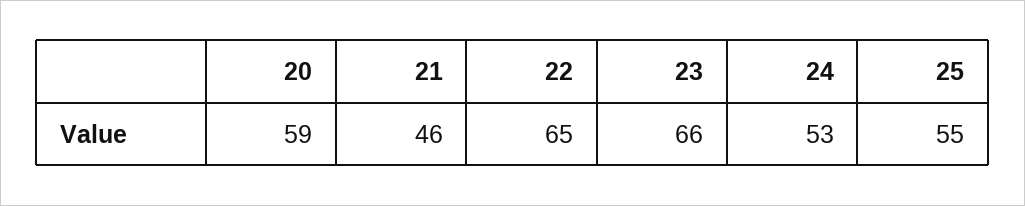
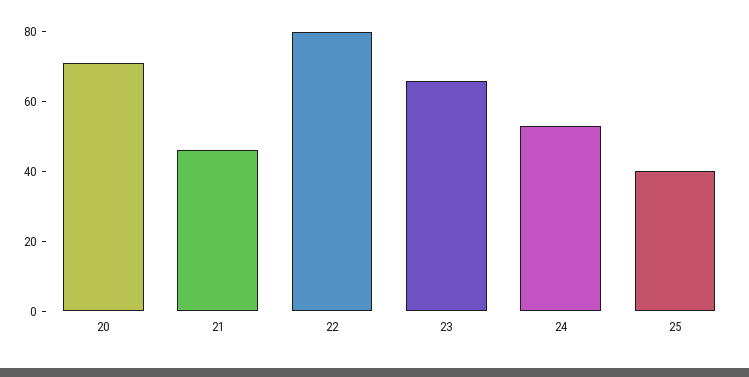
  {
-   "20": 59,
+   "20": 70,
    "21": 46,
-   "22": 65,
+   "22": 80,
    "23": 66,
    "24": 53,
-   "25": 55
+   "25": 40
  }

